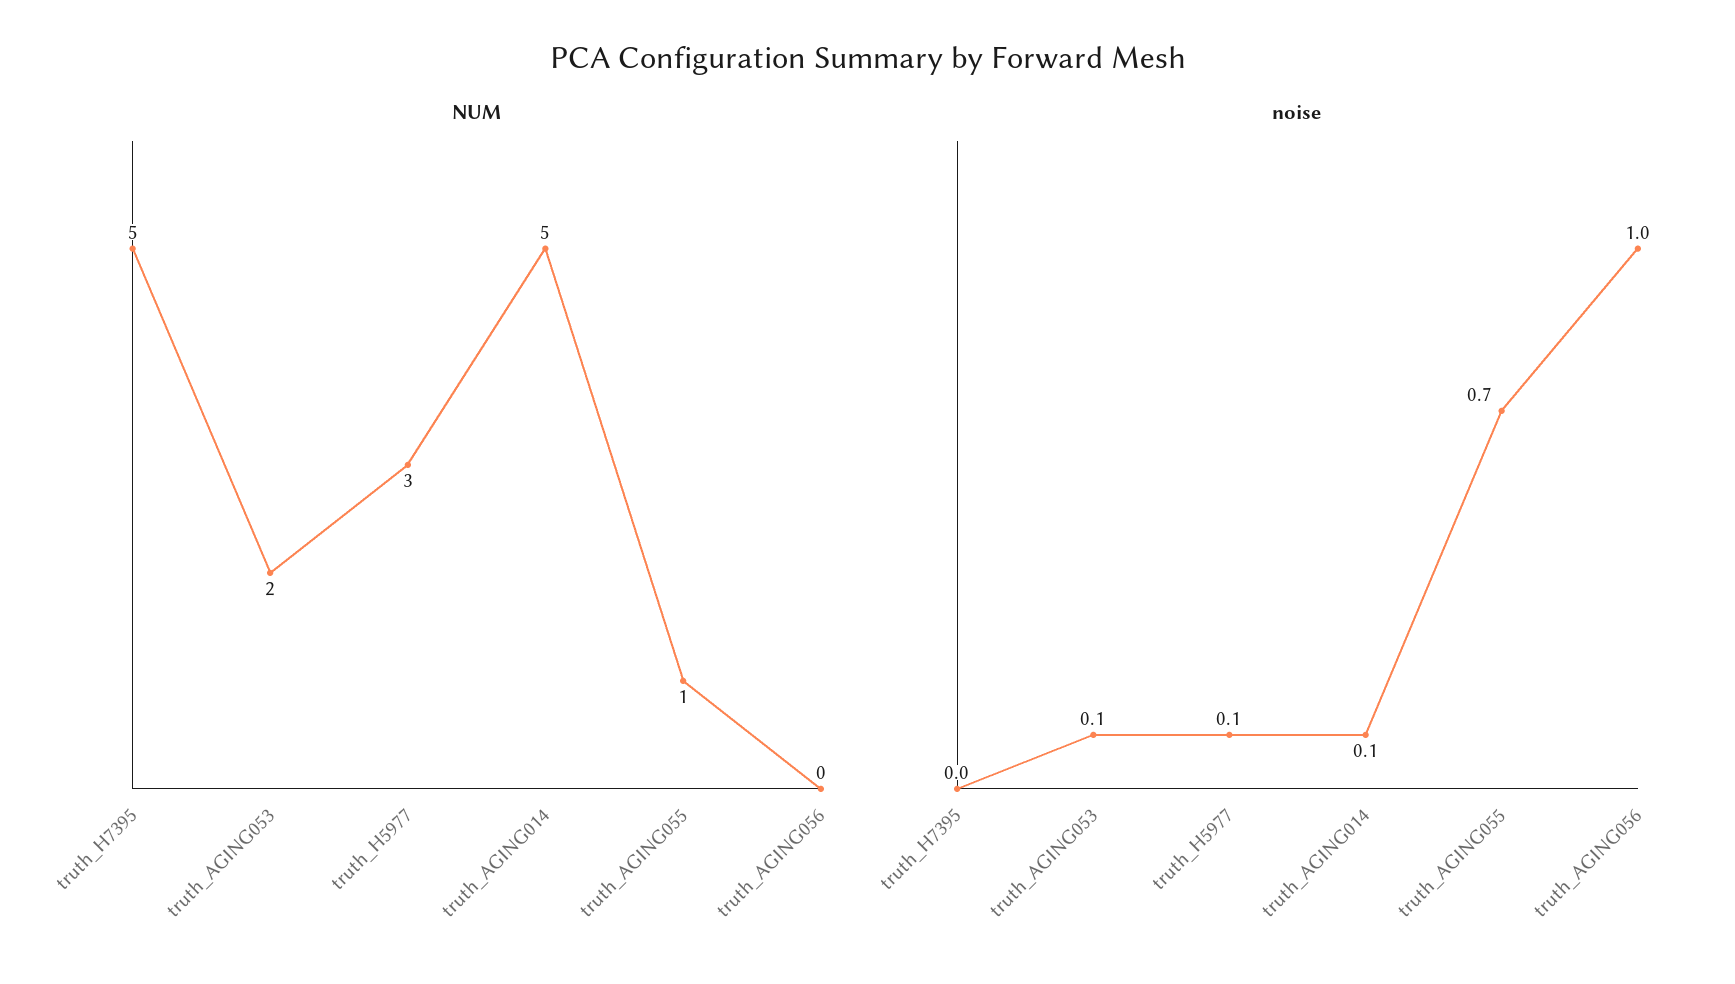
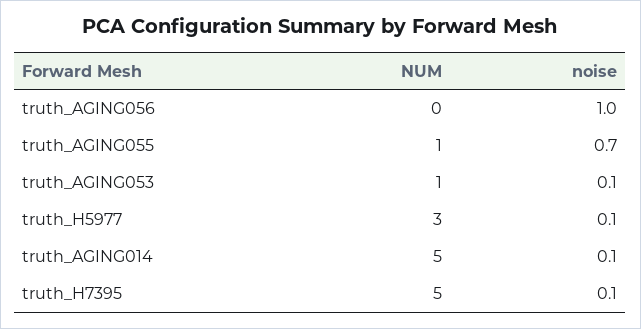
  {
    "NUM": {
      "truth_H7395": 5,
-     "truth_AGING053": 2,
+     "truth_AGING053": 1,
      "truth_H5977": 3,
      "truth_AGING014": 5,
      "truth_AGING055": 1,
      "truth_AGING056": 0
    },
    "noise": {
-     "truth_H7395": 0,
+     "truth_H7395": 0.1,
      "truth_AGING053": 0.1,
      "truth_H5977": 0.1,
      "truth_AGING014": 0.1,
      "truth_AGING055": 0.7,
      "truth_AGING056": 1
    }
  }

